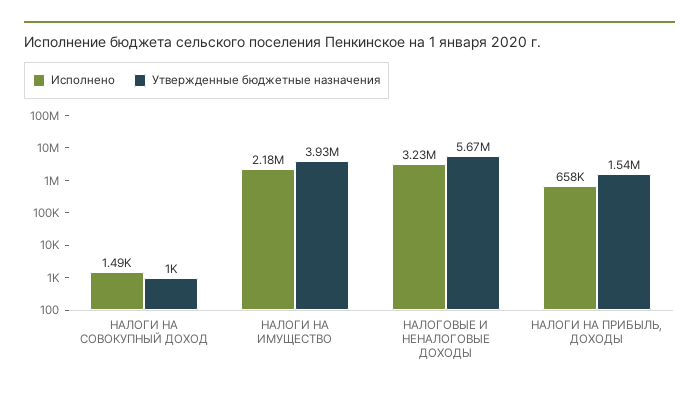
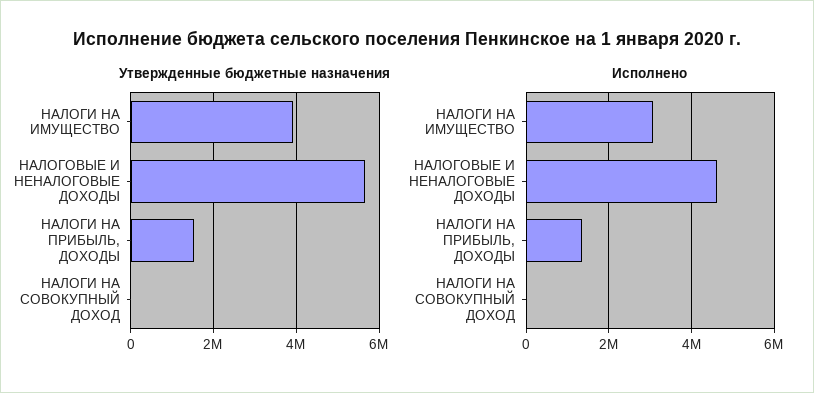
  {
    "Исполнено": {
      "НАЛОГИ НА СОВОКУПНЫЙ ДОХОД": 1490,
-     "НАЛОГИ НА ИМУЩЕСТВО": 2180000,
+     "НАЛОГИ НА ИМУЩЕСТВО": 3000000,
-     "НАЛОГОВЫЕ И НЕНАЛОГОВЫЕ ДОХОДЫ": 3230000,
+     "НАЛОГОВЫЕ И НЕНАЛОГОВЫЕ ДОХОДЫ": 4600000,
-     "НАЛОГИ НА ПРИБЫЛЬ, ДОХОДЫ": 658000
+     "НАЛОГИ НА ПРИБЫЛЬ, ДОХОДЫ": 1400000
    },
    "Утвержденные бюджетные назначения": {
      "НАЛОГИ НА СОВОКУПНЫЙ ДОХОД": 1000,
      "НАЛОГИ НА ИМУЩЕСТВО": 3930000,
      "НАЛОГОВЫЕ И НЕНАЛОГОВЫЕ ДОХОДЫ": 5670000,
      "НАЛОГИ НА ПРИБЫЛЬ, ДОХОДЫ": 1540000
    }
  }

